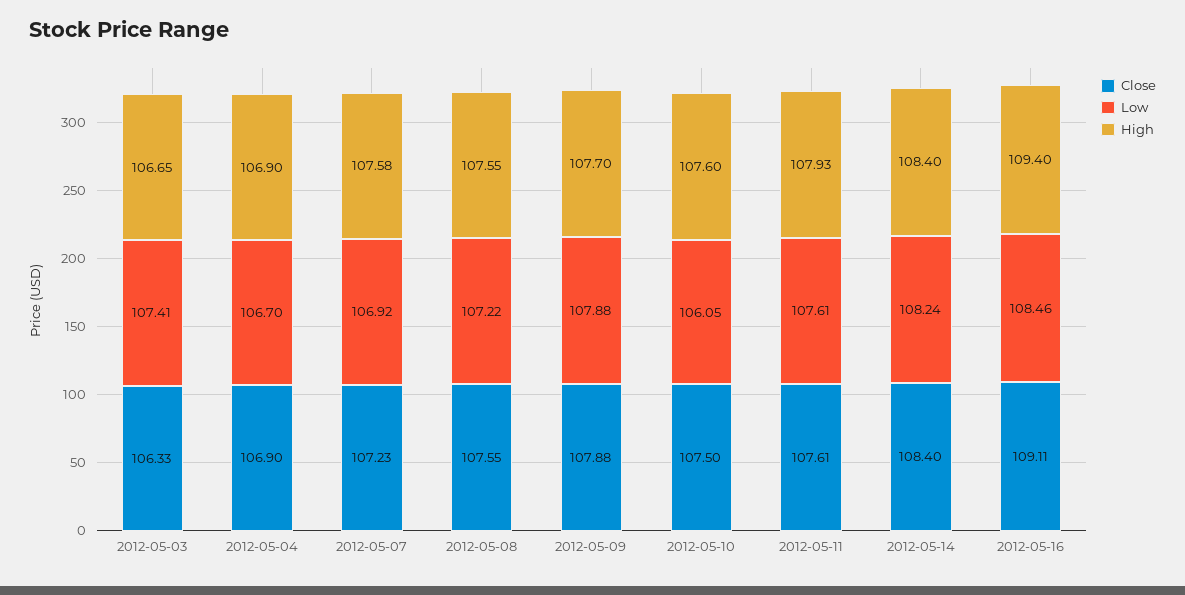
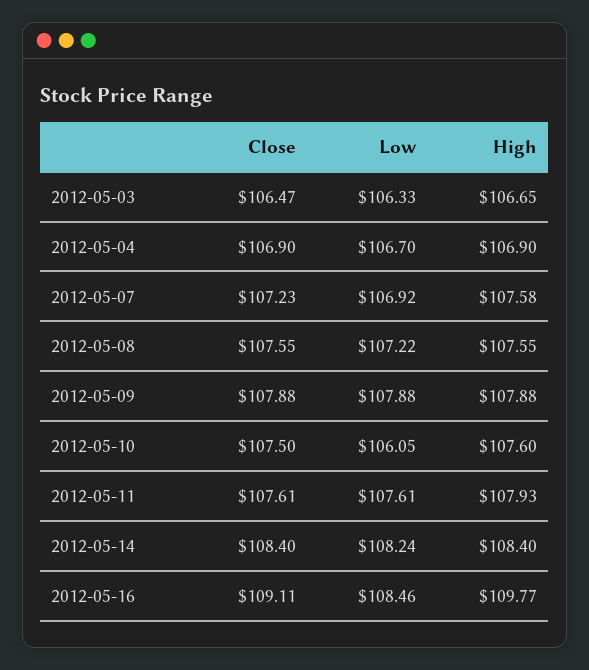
  {
    "Close": {
-     "2012-05-03": 106.33,
+     "2012-05-03": 106.47,
      "2012-05-04": 106.9,
      "2012-05-07": 107.23,
      "2012-05-08": 107.55,
      "2012-05-09": 107.88,
      "2012-05-10": 107.5,
      "2012-05-11": 107.61,
      "2012-05-14": 108.4,
      "2012-05-16": 109.11
    },
    "Low": {
-     "2012-05-03": 107.41,
+     "2012-05-03": 106.33,
      "2012-05-04": 106.7,
      "2012-05-07": 106.92,
      "2012-05-08": 107.22,
      "2012-05-09": 107.88,
      "2012-05-10": 106.05,
      "2012-05-11": 107.61,
      "2012-05-14": 108.24,
      "2012-05-16": 108.46
    },
    "High": {
      "2012-05-03": 106.65,
      "2012-05-04": 106.9,
      "2012-05-07": 107.58,
      "2012-05-08": 107.55,
-     "2012-05-09": 107.7,
+     "2012-05-09": 107.88,
      "2012-05-10": 107.6,
      "2012-05-11": 107.93,
      "2012-05-14": 108.4,
-     "2012-05-16": 109.4
+     "2012-05-16": 109.77
    }
  }

